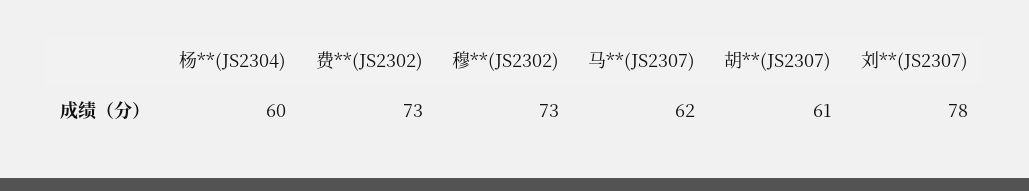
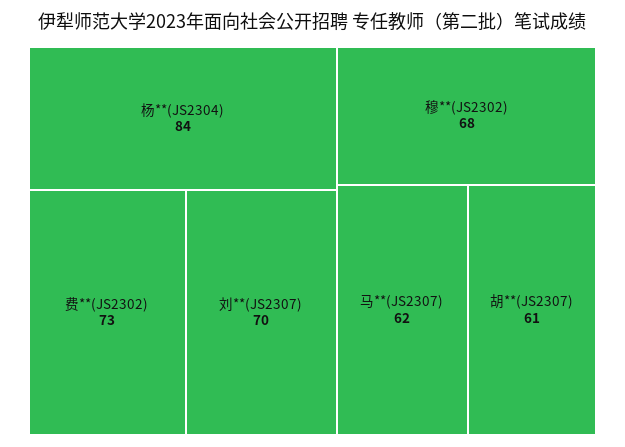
  {
-   "杨**(JS2304)": 60,
+   "杨**(JS2304)": 84,
    "费**(JS2302)": 73,
-   "穆**(JS2302)": 73,
+   "穆**(JS2302)": 68,
    "马**(JS2307)": 62,
    "胡**(JS2307)": 61,
-   "刘**(JS2307)": 78
+   "刘**(JS2307)": 70
  }

